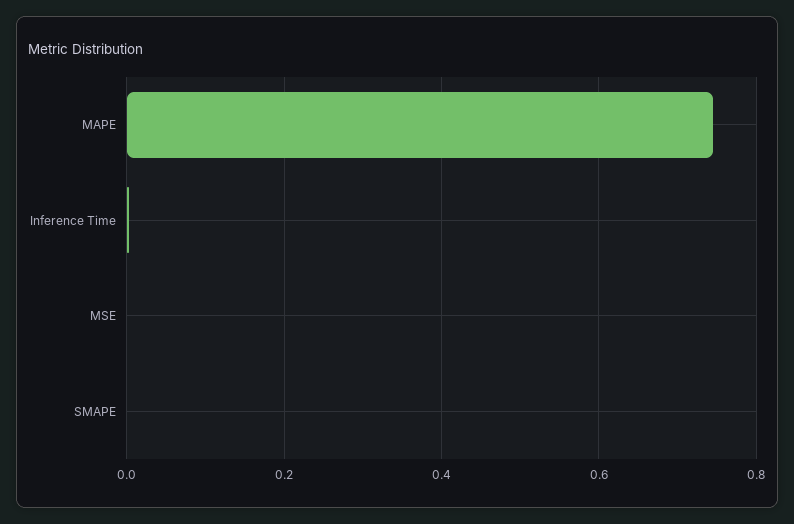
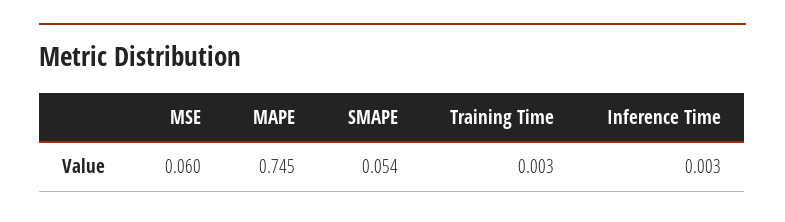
  {
    "MAPE": 0.745,
    "Inference Time": 0.003,
-   "MSE": 0,
+   "MSE": 0.06,
-   "SMAPE": 0
+   "SMAPE": 0.054,
+   "Training Time": 0.003
  }

